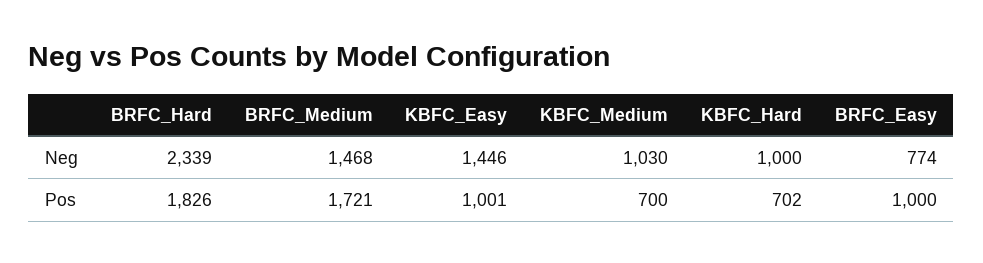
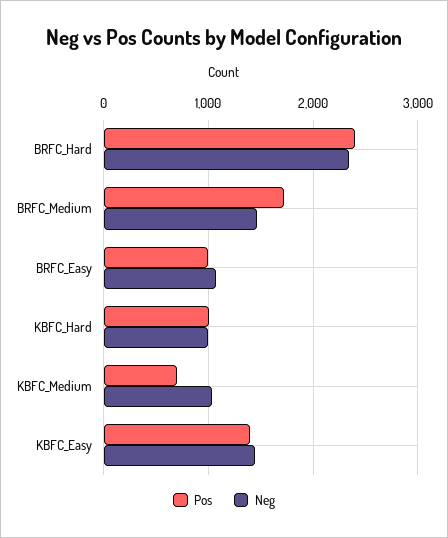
  {
    "Neg": {
      "BRFC_Hard": 2339,
      "BRFC_Medium": 1468,
      "KBFC_Easy": 1446,
      "KBFC_Medium": 1030,
      "KBFC_Hard": 1000,
-     "BRFC_Easy": 774
+     "BRFC_Easy": 1100
    },
    "Pos": {
-     "BRFC_Hard": 1826,
+     "BRFC_Hard": 2400,
      "BRFC_Medium": 1721,
-     "KBFC_Easy": 1001,
+     "KBFC_Easy": 1400,
      "KBFC_Medium": 700,
-     "KBFC_Hard": 702,
+     "KBFC_Hard": 1000,
      "BRFC_Easy": 1000
    }
  }

